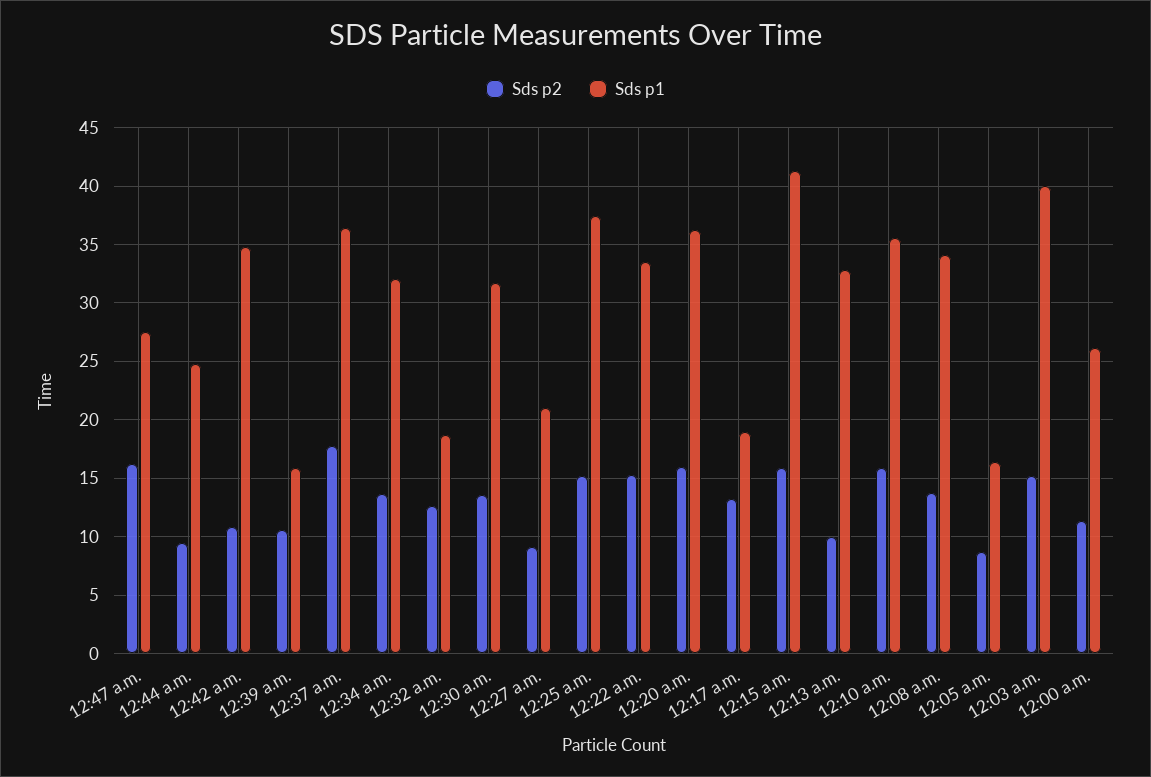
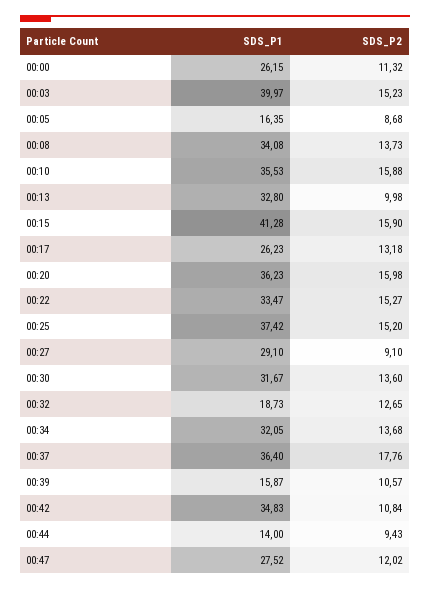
  {
    "Sds p2": {
-     "12:47 a.m.": 16,
+     "12:47 a.m.": 12.02,
      "12:44 a.m.": 9.43,
      "12:42 a.m.": 10.84,
      "12:39 a.m.": 10.57,
      "12:37 a.m.": 17.76,
      "12:34 a.m.": 13.68,
      "12:32 a.m.": 12.65,
      "12:30 a.m.": 13.6,
      "12:27 a.m.": 9.1,
      "12:25 a.m.": 15.2,
      "12:22 a.m.": 15.27,
      "12:20 a.m.": 15.98,
      "12:17 a.m.": 13.18,
      "12:15 a.m.": 15.9,
      "12:13 a.m.": 9.98,
      "12:10 a.m.": 15.88,
      "12:08 a.m.": 13.73,
      "12:05 a.m.": 8.68,
      "12:03 a.m.": 15.23,
      "12:00 a.m.": 11.32
    },
    "Sds p1": {
      "12:47 a.m.": 27.52,
-     "12:44 a.m.": 25,
+     "12:44 a.m.": 14,
      "12:42 a.m.": 34.83,
      "12:39 a.m.": 15.87,
      "12:37 a.m.": 36.4,
      "12:34 a.m.": 32.05,
      "12:32 a.m.": 18.73,
      "12:30 a.m.": 31.67,
-     "12:27 a.m.": 21,
+     "12:27 a.m.": 29.1,
      "12:25 a.m.": 37.42,
      "12:22 a.m.": 33.47,
      "12:20 a.m.": 36.23,
-     "12:17 a.m.": 19,
+     "12:17 a.m.": 26.23,
      "12:15 a.m.": 41.28,
      "12:13 a.m.": 32.8,
      "12:10 a.m.": 35.53,
      "12:08 a.m.": 34.08,
      "12:05 a.m.": 16.35,
      "12:03 a.m.": 39.97,
      "12:00 a.m.": 26.15
    }
  }

